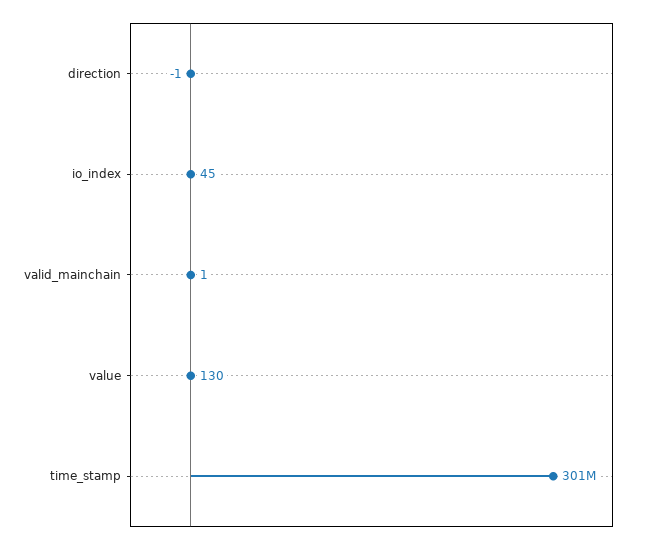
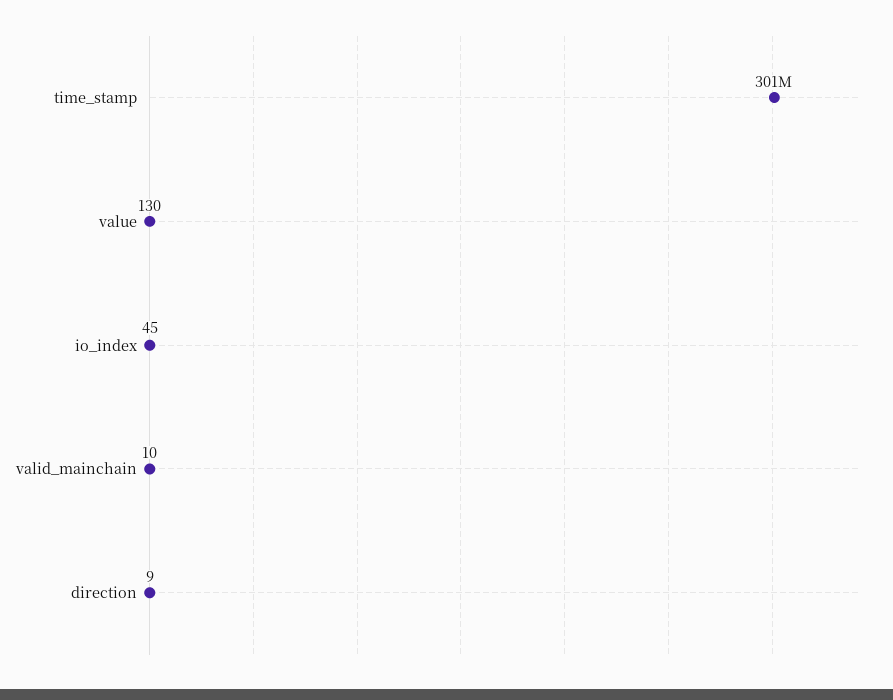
  {
-   "direction": -1,
+   "direction": 9,
    "io_index": 45,
-   "valid_mainchain": 1,
+   "valid_mainchain": 10,
    "value": 130,
    "time_stamp": 301000000
  }

